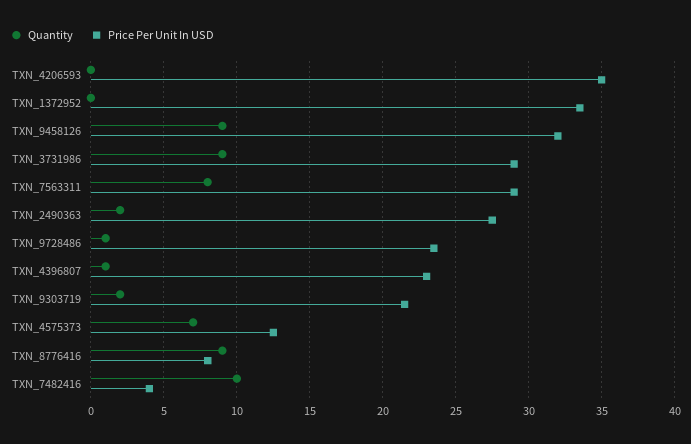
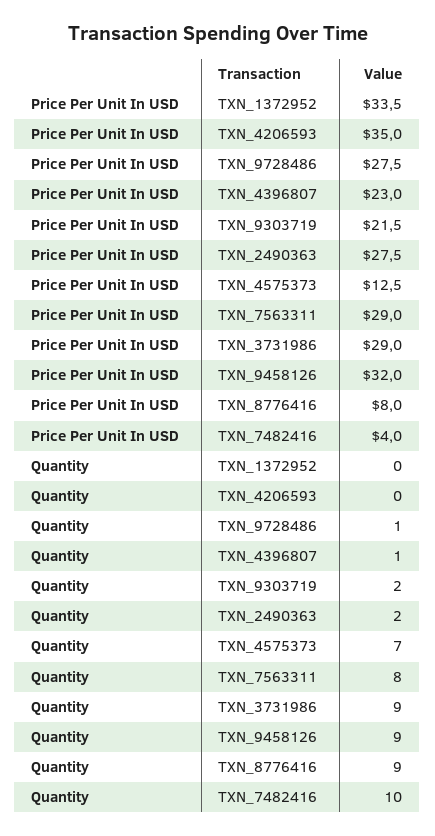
  {
    "Quantity": {
      "TXN_4206593": 0,
      "TXN_1372952": 0,
      "TXN_9458126": 9,
      "TXN_3731986": 9,
      "TXN_7563311": 8,
      "TXN_2490363": 2,
      "TXN_9728486": 1,
      "TXN_4396807": 1,
      "TXN_9303719": 2,
      "TXN_4575373": 7,
      "TXN_8776416": 9,
      "TXN_7482416": 10
    },
    "Price Per Unit In USD": {
      "TXN_4206593": 35,
      "TXN_1372952": 33.5,
      "TXN_9458126": 32,
      "TXN_3731986": 29,
      "TXN_7563311": 29,
      "TXN_2490363": 27.5,
-     "TXN_9728486": 23.5,
+     "TXN_9728486": 27.5,
      "TXN_4396807": 23,
      "TXN_9303719": 21.5,
      "TXN_4575373": 12.5,
      "TXN_8776416": 8,
      "TXN_7482416": 4
    }
  }

